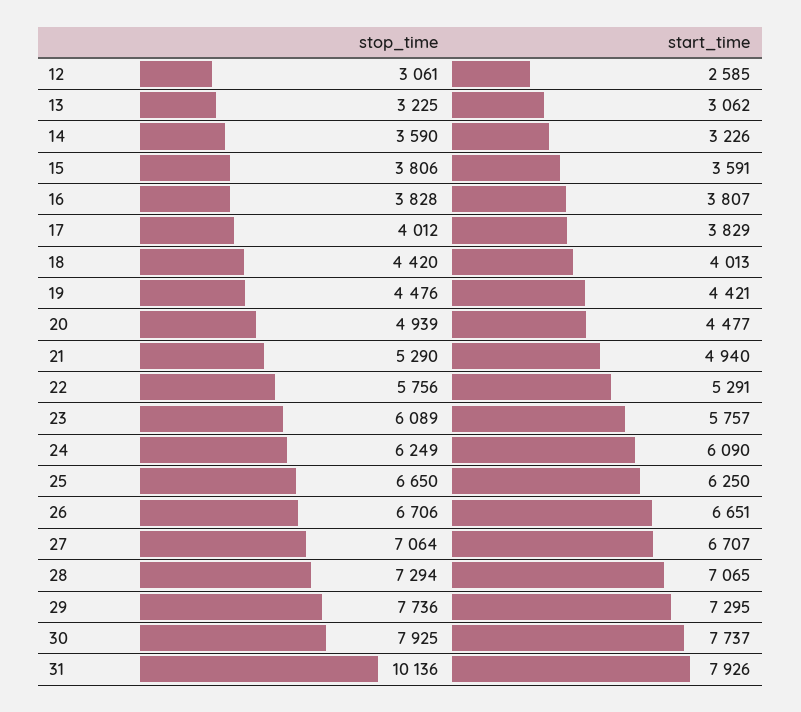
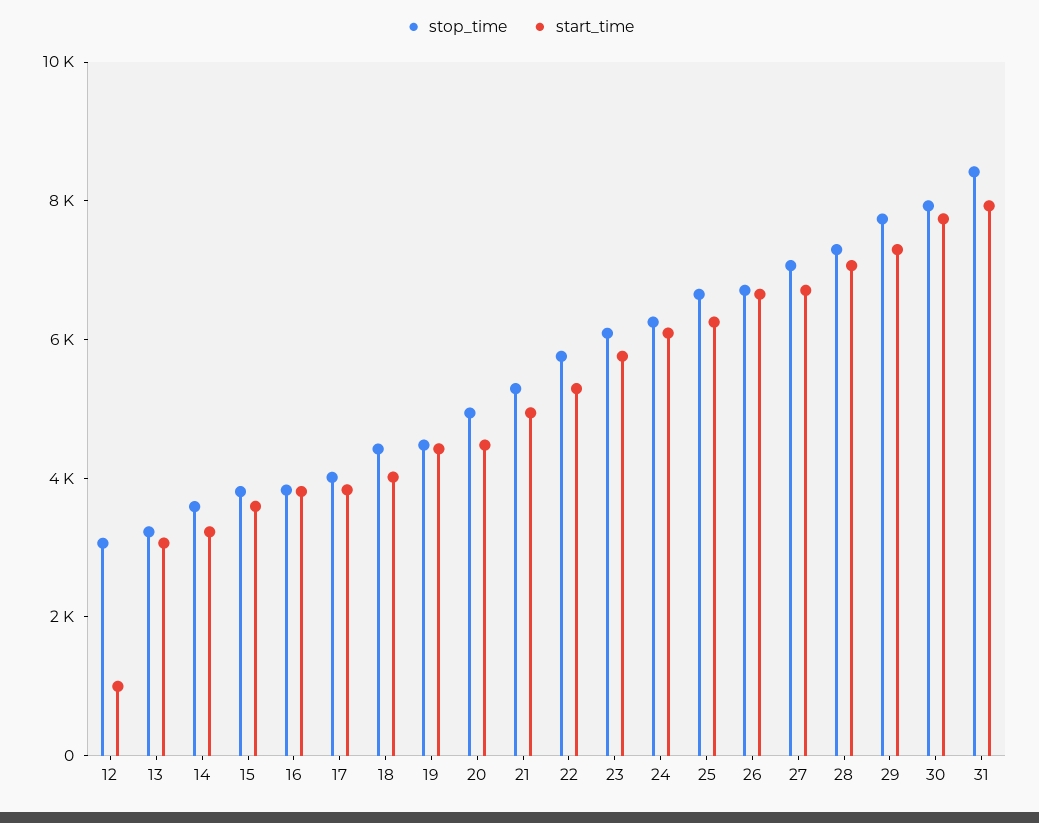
  {
    "stop_time": {
      "12": 3061,
      "13": 3225,
      "14": 3590,
      "15": 3806,
      "16": 3828,
      "17": 4012,
      "18": 4420,
      "19": 4476,
      "20": 4939,
      "21": 5290,
      "22": 5756,
      "23": 6089,
      "24": 6249,
      "25": 6650,
      "26": 6706,
      "27": 7064,
      "28": 7294,
      "29": 7736,
      "30": 7925,
-     "31": 10136
+     "31": 8500
    },
    "start_time": {
-     "12": 2585,
+     "12": 1000,
      "13": 3062,
      "14": 3226,
      "15": 3591,
      "16": 3807,
      "17": 3829,
      "18": 4013,
      "19": 4421,
      "20": 4477,
      "21": 4940,
      "22": 5291,
      "23": 5757,
      "24": 6090,
      "25": 6250,
      "26": 6651,
      "27": 6707,
      "28": 7065,
      "29": 7295,
      "30": 7737,
      "31": 7926
    }
  }

